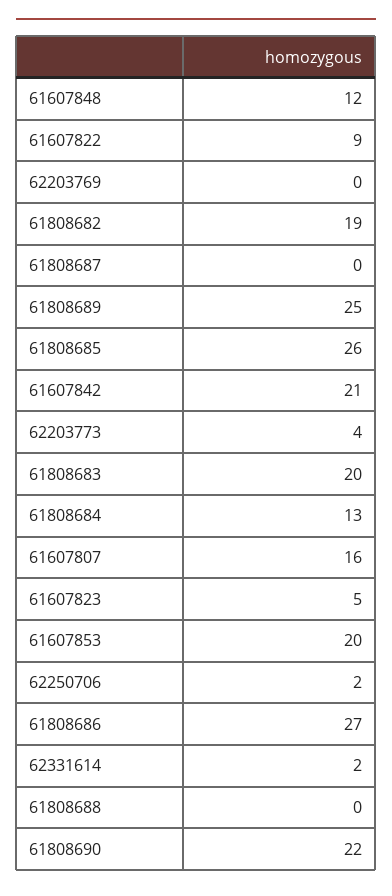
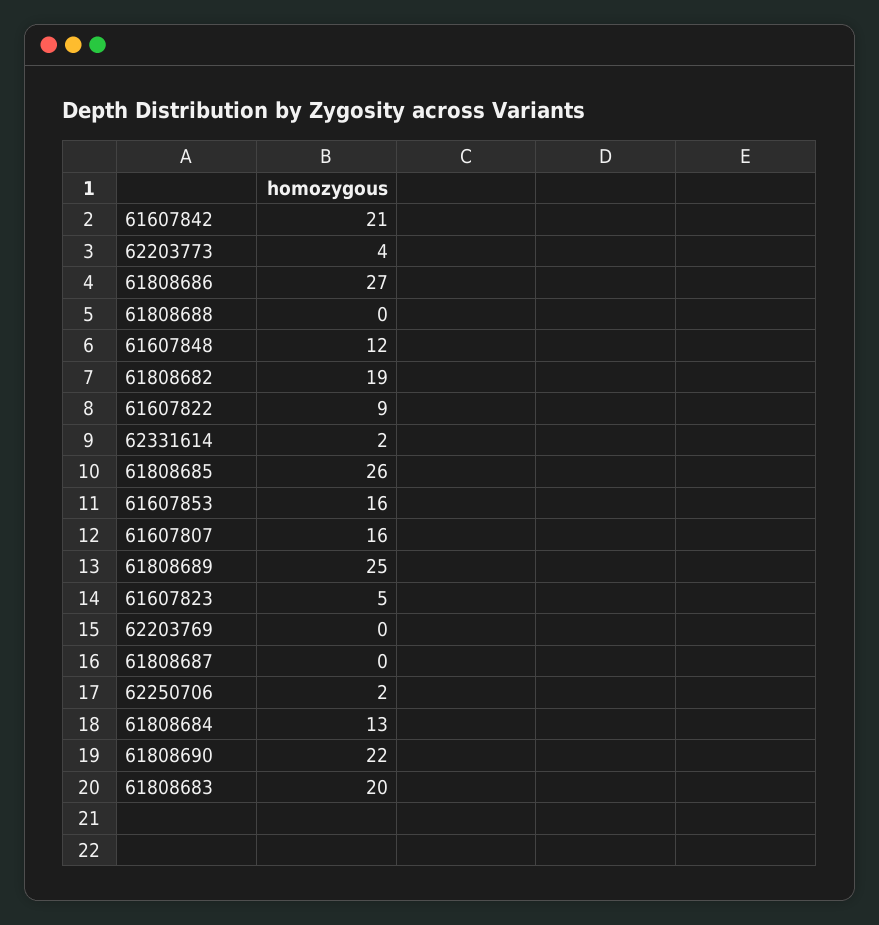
  {
    "61607848": 12,
    "61607822": 9,
    "62203769": 0,
    "61808682": 19,
    "61808687": 0,
    "61808689": 25,
    "61808685": 26,
    "61607842": 21,
    "62203773": 4,
    "61808683": 20,
    "61808684": 13,
    "61607807": 16,
    "61607823": 5,
-   "61607853": 20,
+   "61607853": 16,
    "62250706": 2,
    "61808686": 27,
    "62331614": 2,
    "61808688": 0,
    "61808690": 22
  }

